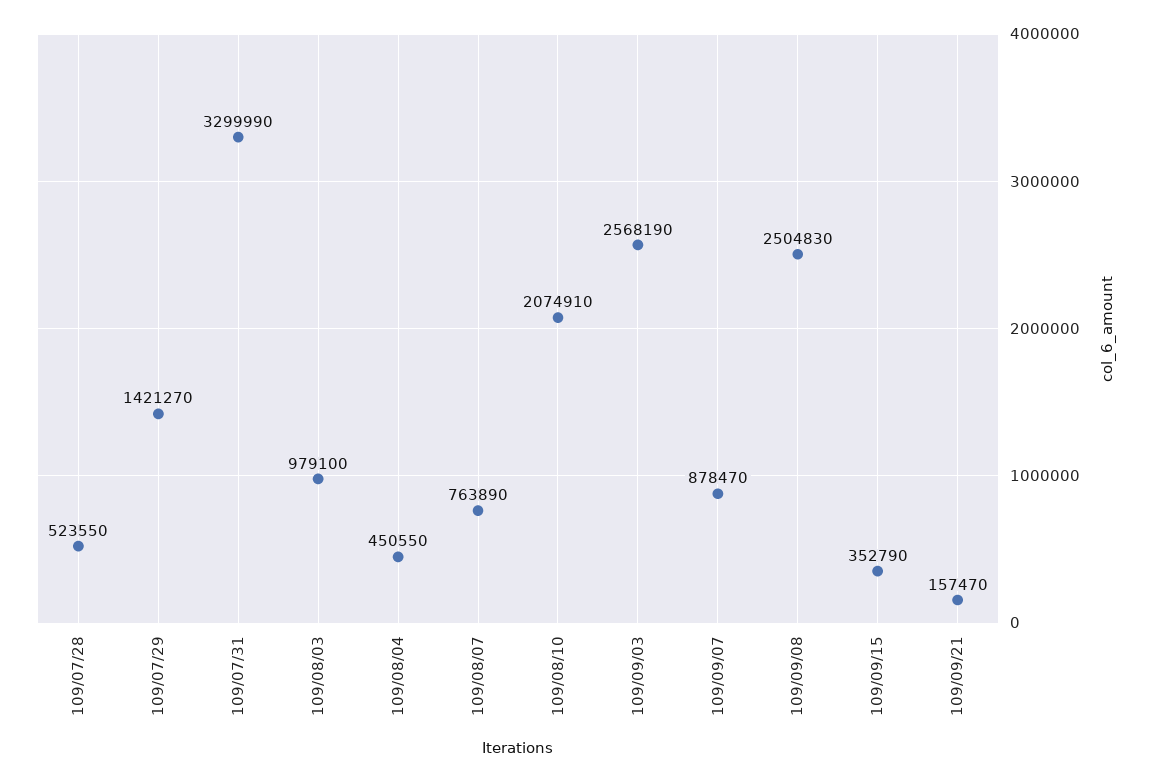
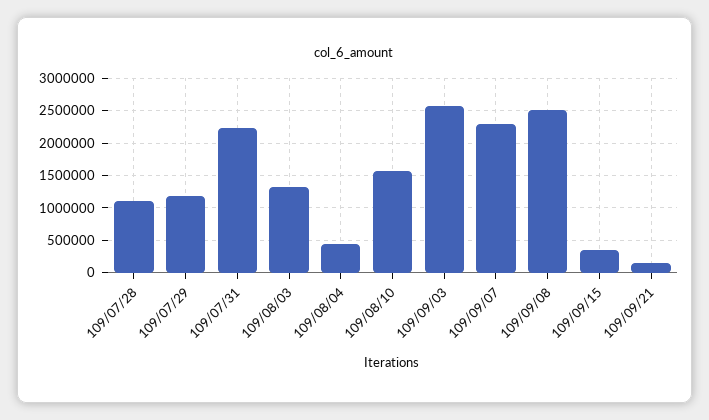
  {
-   "109/07/28": 523550,
+   "109/07/28": 1100000,
-   "109/07/29": 1421270,
+   "109/07/29": 1200000,
-   "109/07/31": 3299990,
+   "109/07/31": 2200000,
-   "109/08/03": 979100,
+   "109/08/03": 1300000,
    "109/08/04": 450550,
-   "109/08/07": 763890,
-   "109/08/10": 2074910,
+   "109/08/10": 1600000,
    "109/09/03": 2568190,
-   "109/09/07": 878470,
+   "109/09/07": 2300000,
    "109/09/08": 2504830,
    "109/09/15": 352790,
    "109/09/21": 157470
  }

